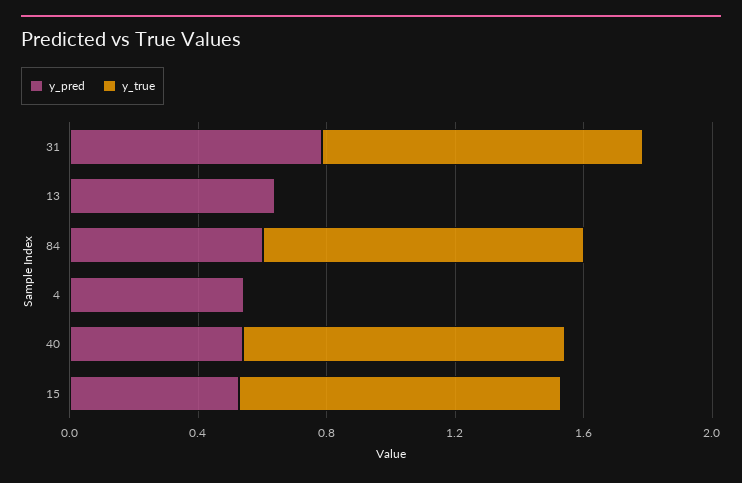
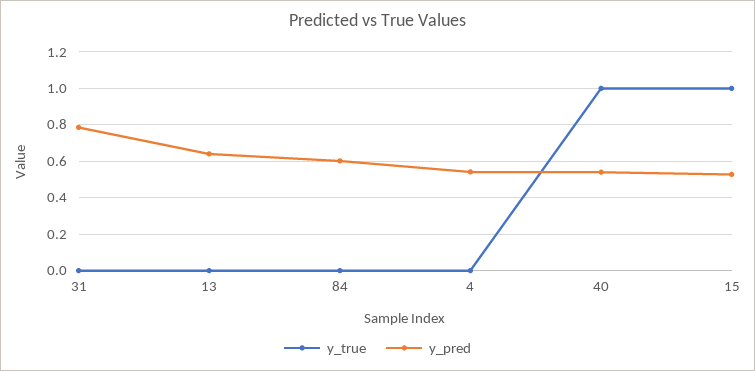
  {
    "y_pred": {
      "31": 0.8,
      "13": 0.65,
      "84": 0.6,
      "4": 0.55,
      "40": 0.55,
      "15": 0.55
    },
    "y_true": {
-     "31": 1,
+     "31": 0,
      "13": 0,
-     "84": 1,
+     "84": 0,
      "4": 0,
      "40": 1,
      "15": 1
    }
  }

